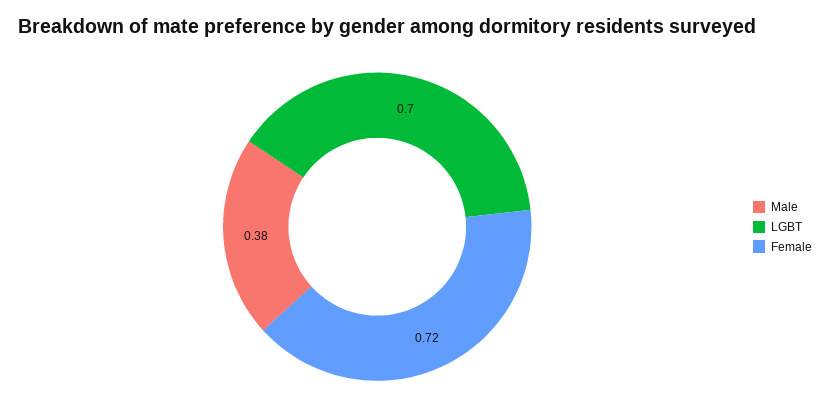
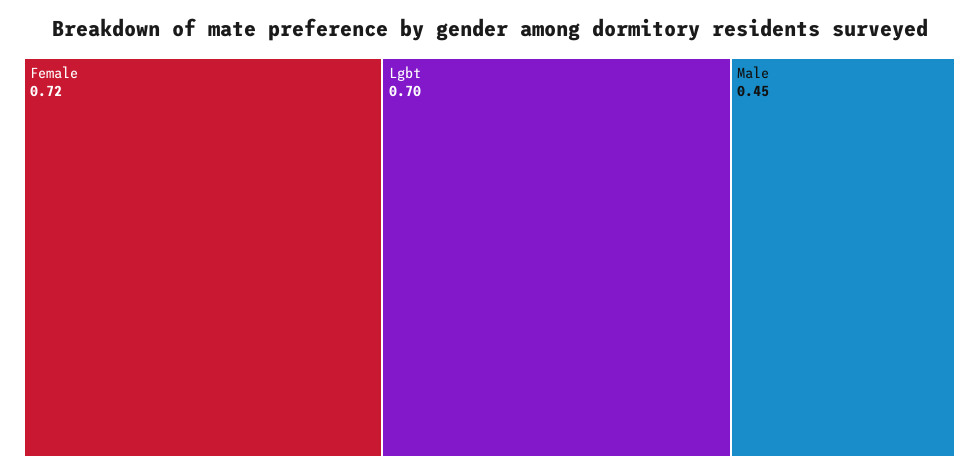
  {
-   "Male": 0.38,
+   "Male": 0.45,
    "LGBT": 0.7,
    "Female": 0.72
  }

